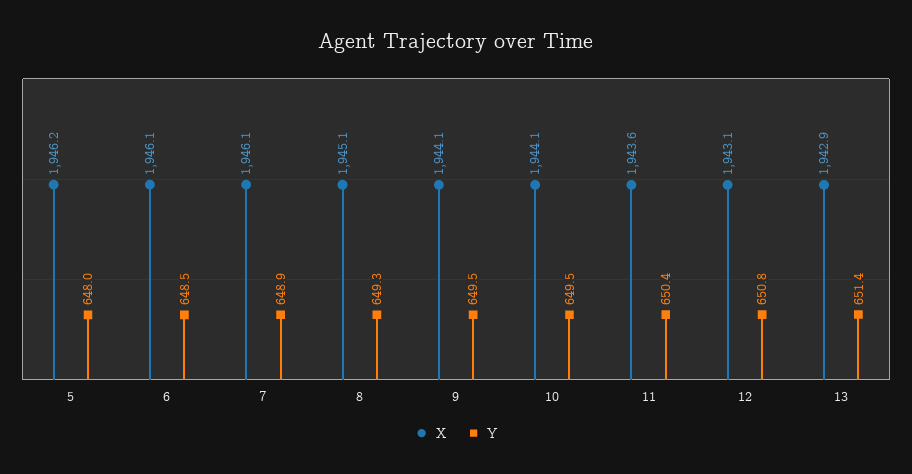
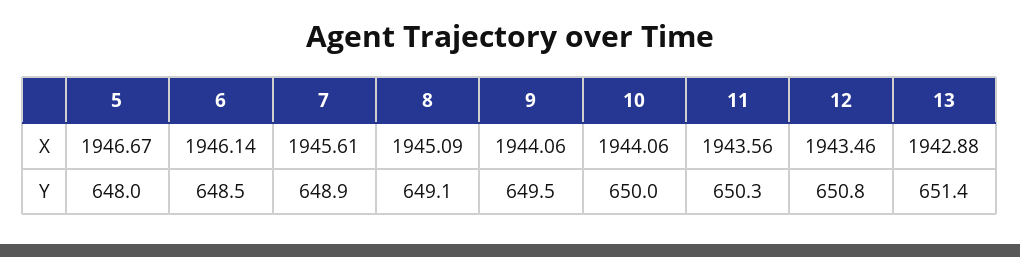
  {
    "X": {
-     "5": 1946.2,
+     "5": 1946.67,
      "6": 1946.14,
-     "7": 1946.1,
+     "7": 1945.61,
      "8": 1945.09,
      "9": 1944.06,
      "10": 1944.06,
      "11": 1943.56,
-     "12": 1943.1,
+     "12": 1943.46,
      "13": 1942.88
    },
    "Y": {
      "5": 648,
      "6": 648.5,
      "7": 648.9,
-     "8": 649.3,
+     "8": 649.1,
      "9": 649.5,
-     "10": 649.5,
+     "10": 650,
-     "11": 650.4,
+     "11": 650.3,
      "12": 650.8,
      "13": 651.4
    }
  }

